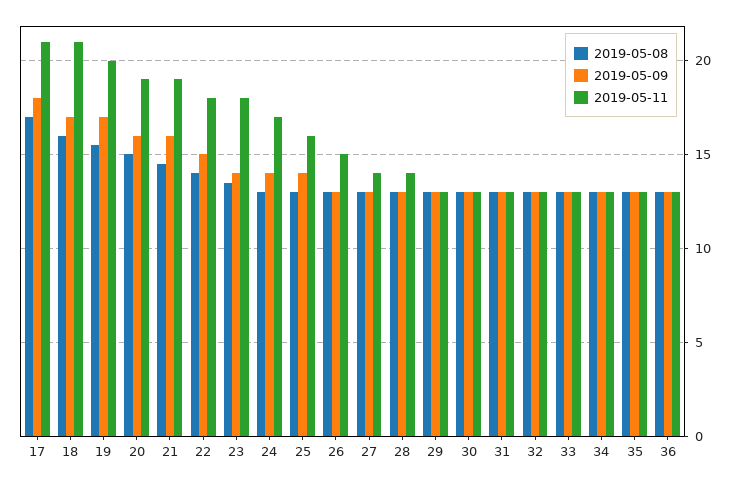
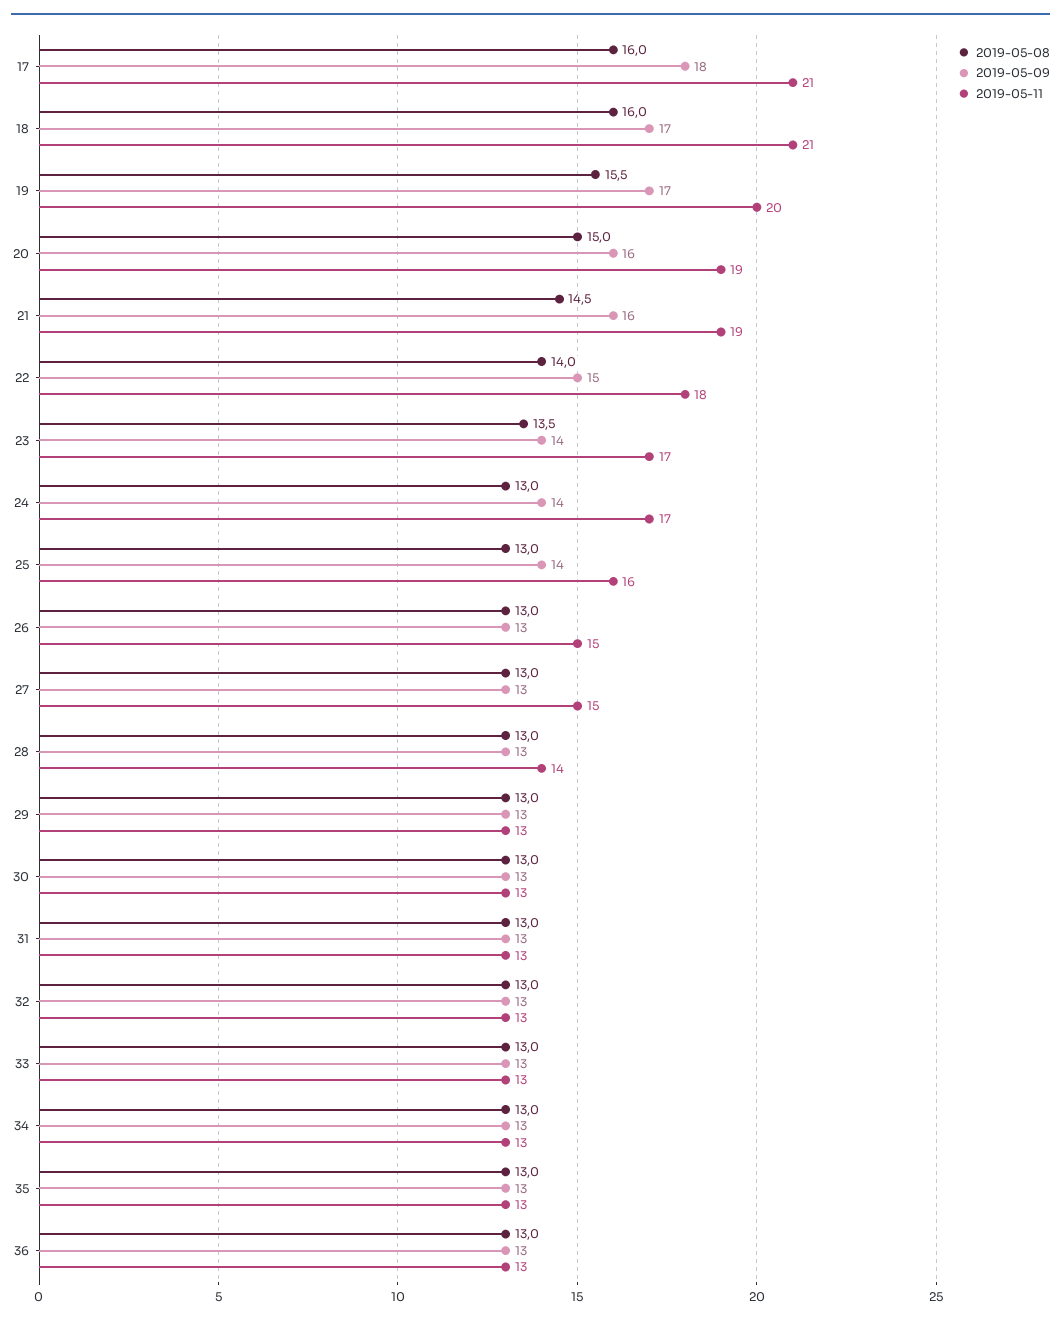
  {
    "2019-05-08": {
-     "17": 17,
+     "17": 16,
      "18": 16,
      "19": 15.5,
      "20": 15,
      "21": 14.5,
      "22": 14,
      "23": 13.5,
      "24": 13,
      "25": 13,
      "26": 13,
      "27": 13,
      "28": 13,
      "29": 13,
      "30": 13,
      "31": 13,
      "32": 13,
      "33": 13,
      "34": 13,
      "35": 13,
      "36": 13
    },
    "2019-05-09": {
      "17": 18,
      "18": 17,
      "19": 17,
      "20": 16,
      "21": 16,
      "22": 15,
      "23": 14,
      "24": 14,
      "25": 14,
      "26": 13,
      "27": 13,
      "28": 13,
      "29": 13,
      "30": 13,
      "31": 13,
      "32": 13,
      "33": 13,
      "34": 13,
      "35": 13,
      "36": 13
    },
    "2019-05-11": {
      "17": 21,
      "18": 21,
      "19": 20,
      "20": 19,
      "21": 19,
      "22": 18,
-     "23": 18,
+     "23": 17,
      "24": 17,
      "25": 16,
      "26": 15,
-     "27": 14,
+     "27": 15,
      "28": 14,
      "29": 13,
      "30": 13,
      "31": 13,
      "32": 13,
      "33": 13,
      "34": 13,
      "35": 13,
      "36": 13
    }
  }

